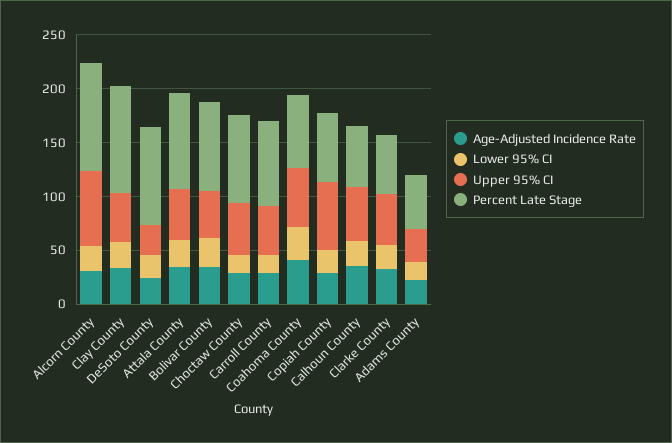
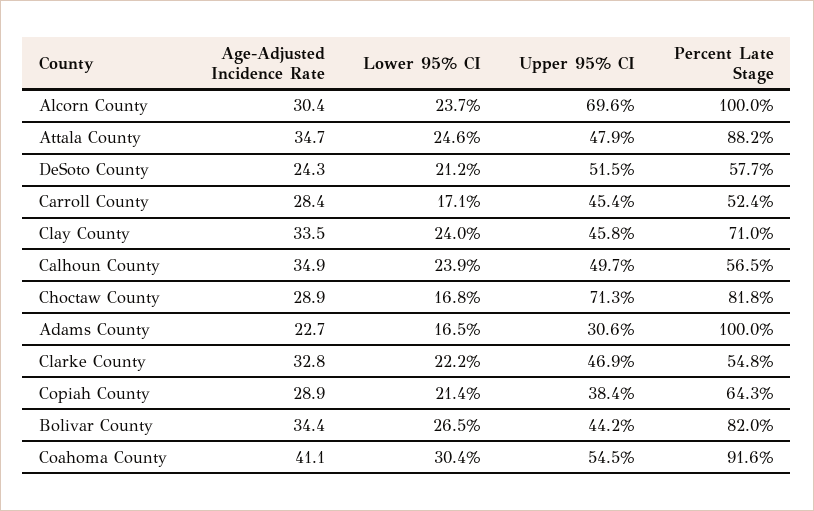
  {
    "Age-Adjusted Incidence Rate": {
      "Alcorn County": 30.4,
      "Clay County": 33.5,
      "DeSoto County": 24.3,
      "Attala County": 34.7,
      "Bolivar County": 34.4,
      "Choctaw County": 28.9,
      "Carroll County": 28.4,
      "Coahoma County": 41.1,
      "Copiah County": 28.9,
      "Calhoun County": 34.9,
      "Clarke County": 32.8,
      "Adams County": 22.7
    },
    "Lower 95% CI": {
      "Alcorn County": 23.7,
      "Clay County": 24,
      "DeSoto County": 21.2,
      "Attala County": 24.6,
      "Bolivar County": 26.5,
      "Choctaw County": 16.8,
      "Carroll County": 17.1,
      "Coahoma County": 30.4,
      "Copiah County": 21.4,
      "Calhoun County": 23.9,
      "Clarke County": 22.2,
      "Adams County": 16.5
    },
    "Upper 95% CI": {
      "Alcorn County": 69.6,
      "Clay County": 45.8,
-     "DeSoto County": 30,
+     "DeSoto County": 51.5,
      "Attala County": 47.9,
      "Bolivar County": 44.2,
-     "Choctaw County": 50,
+     "Choctaw County": 71.3,
      "Carroll County": 45.4,
      "Coahoma County": 54.5,
-     "Copiah County": 60,
+     "Copiah County": 38.4,
      "Calhoun County": 49.7,
      "Clarke County": 46.9,
      "Adams County": 30.6
    },
    "Percent Late Stage": {
      "Alcorn County": 100,
-     "Clay County": 100,
+     "Clay County": 71,
-     "DeSoto County": 90,
+     "DeSoto County": 57.7,
      "Attala County": 88.2,
      "Bolivar County": 82,
      "Choctaw County": 81.8,
-     "Carroll County": 80,
+     "Carroll County": 52.4,
-     "Coahoma County": 70,
+     "Coahoma County": 91.6,
      "Copiah County": 64.3,
      "Calhoun County": 56.5,
      "Clarke County": 54.8,
-     "Adams County": 50
+     "Adams County": 100
    }
  }

